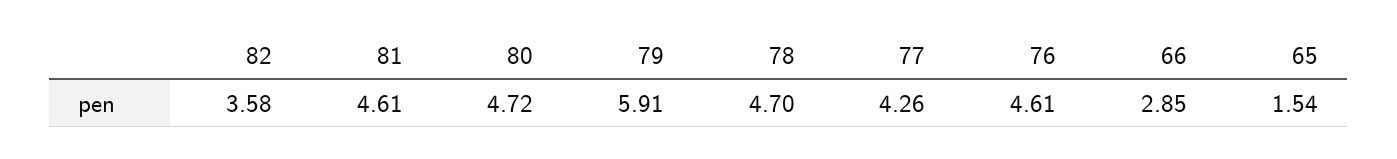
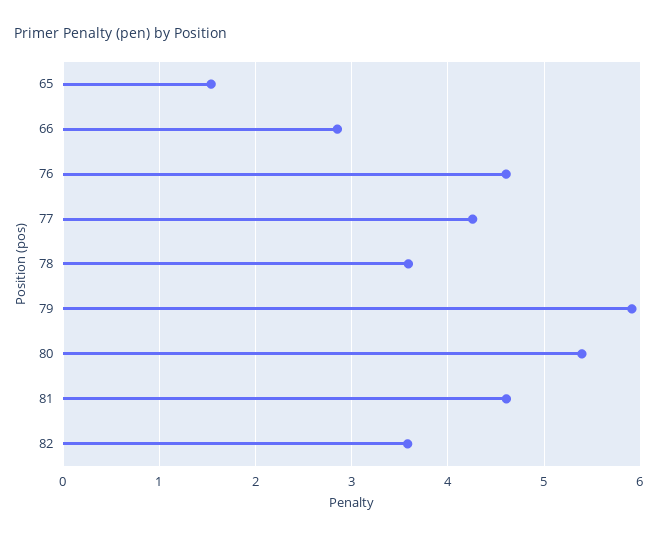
  {
    "82": 3.58,
    "81": 4.61,
-   "80": 4.72,
+   "80": 5.4,
    "79": 5.91,
-   "78": 4.7,
+   "78": 3.6,
    "77": 4.26,
    "76": 4.61,
    "66": 2.85,
    "65": 1.54
  }

